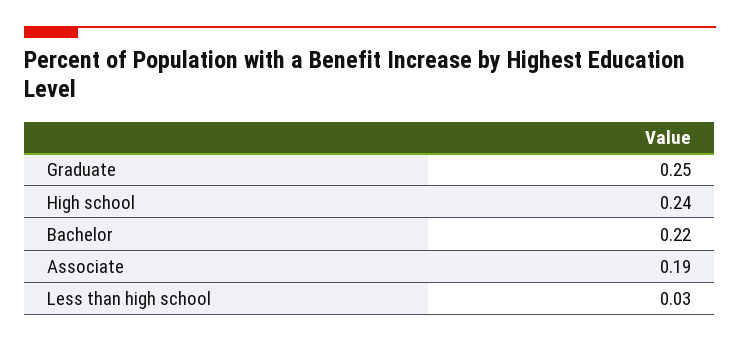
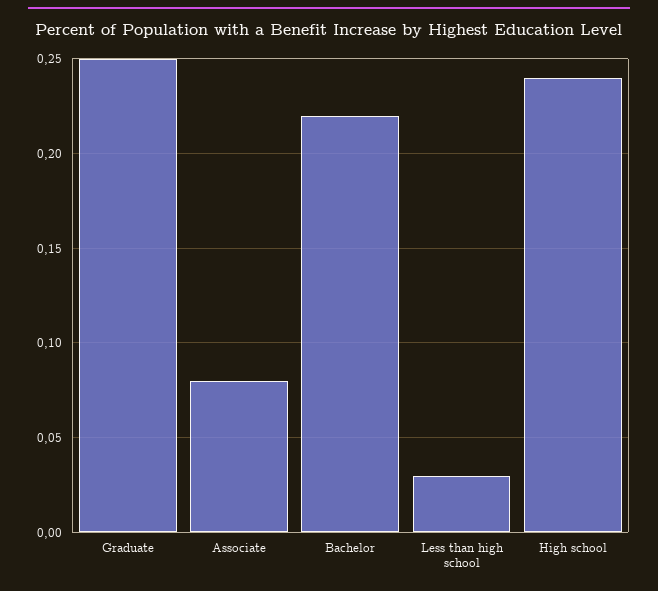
  {
    "Graduate": 0.25,
    "High school": 0.24,
    "Bachelor": 0.22,
-   "Associate": 0.19,
+   "Associate": 0.08,
    "Less than high school": 0.03
  }

